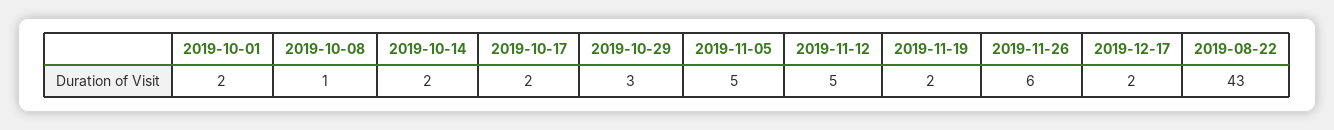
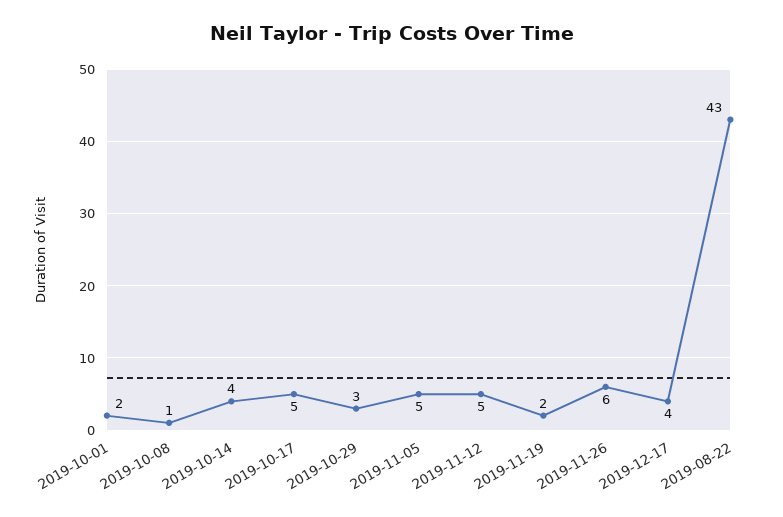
  {
    "2019-10-01": 2,
    "2019-10-08": 1,
-   "2019-10-14": 2,
+   "2019-10-14": 4,
-   "2019-10-17": 2,
+   "2019-10-17": 5,
    "2019-10-29": 3,
    "2019-11-05": 5,
    "2019-11-12": 5,
    "2019-11-19": 2,
    "2019-11-26": 6,
-   "2019-12-17": 2,
+   "2019-12-17": 4,
    "2019-08-22": 43
  }

